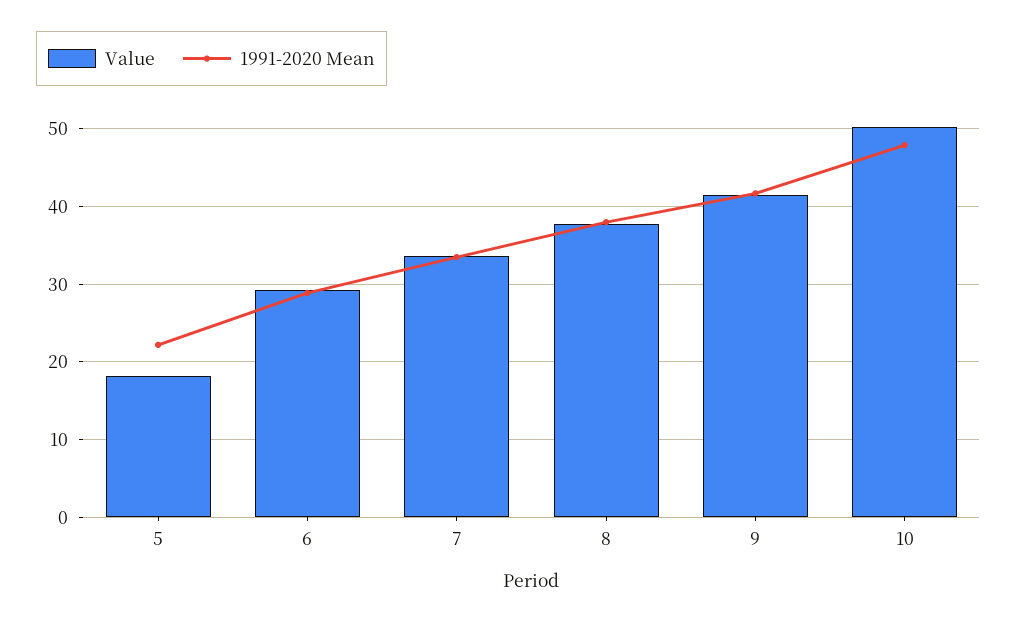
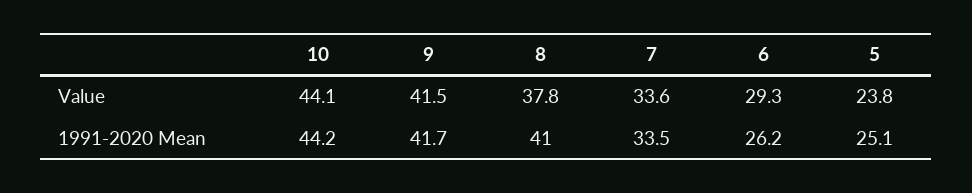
  {
    "Value": {
-     "5": 18,
+     "5": 23.8,
      "6": 29.3,
      "7": 33.6,
      "8": 37.8,
      "9": 41.5,
-     "10": 50
+     "10": 44.1
    },
    "1991-2020 Mean": {
-     "5": 22,
+     "5": 25.1,
-     "6": 29,
+     "6": 26.2,
      "7": 33.5,
-     "8": 38,
+     "8": 41,
      "9": 41.7,
-     "10": 48
+     "10": 44.2
    }
  }

